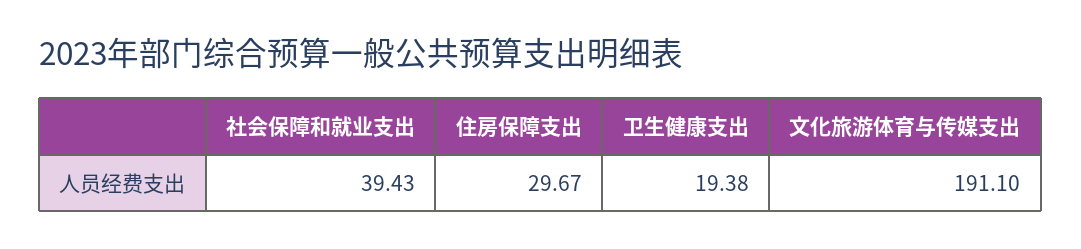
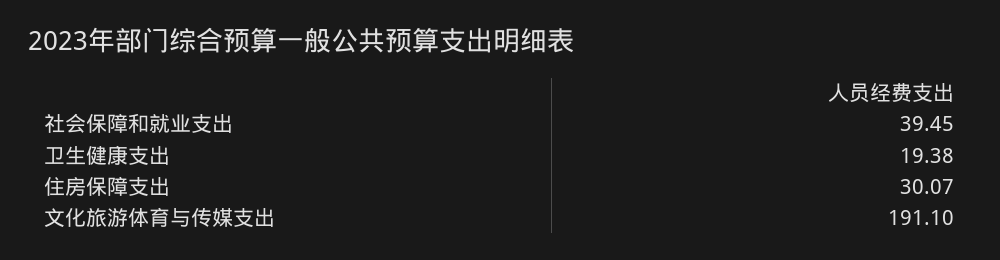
  {
-   "社会保障和就业支出": 39.43,
+   "社会保障和就业支出": 39.45,
-   "住房保障支出": 29.67,
+   "住房保障支出": 30.07,
    "卫生健康支出": 19.38,
    "文化旅游体育与传媒支出": 191.1
  }

